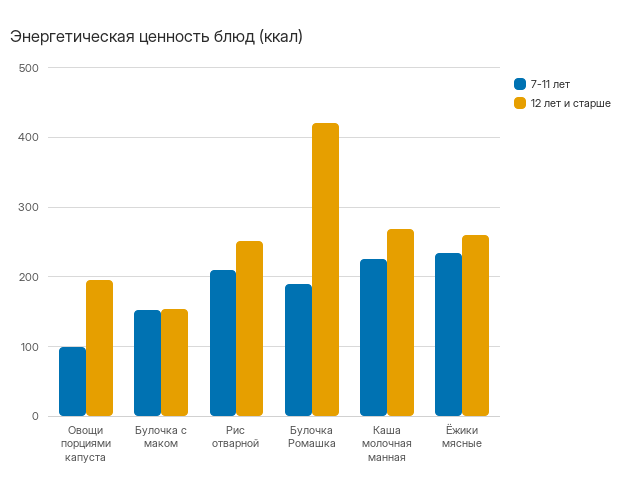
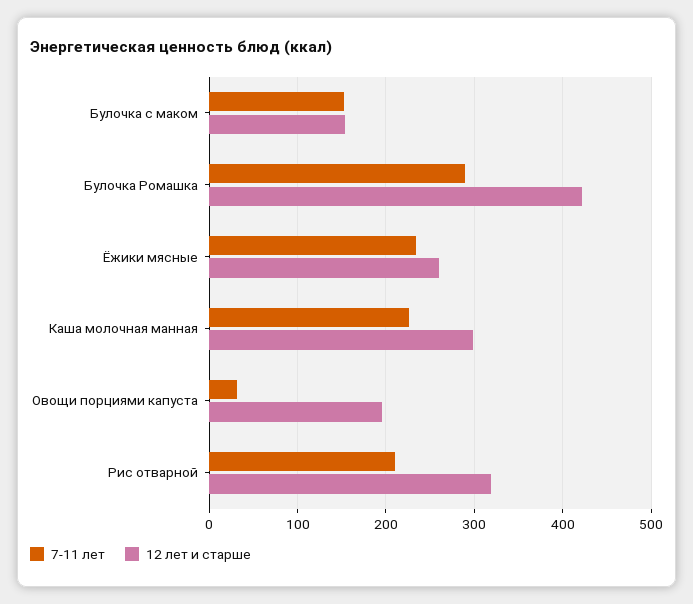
  {
    "7-11 лет": {
-     "Овощи порциями капуста": 100,
+     "Овощи порциями капуста": 30,
      "Булочка с маком": 150,
      "Рис отварной": 210,
-     "Булочка Ромашка": 190,
+     "Булочка Ромашка": 290,
      "Каша молочная манная": 230,
      "Ёжики мясные": 230
    },
    "12 лет и старше": {
      "Овощи порциями капуста": 200,
      "Булочка с маком": 150,
-     "Рис отварной": 250,
+     "Рис отварной": 320,
      "Булочка Ромашка": 420,
-     "Каша молочная манная": 270,
+     "Каша молочная манная": 300,
      "Ёжики мясные": 260
    }
  }

